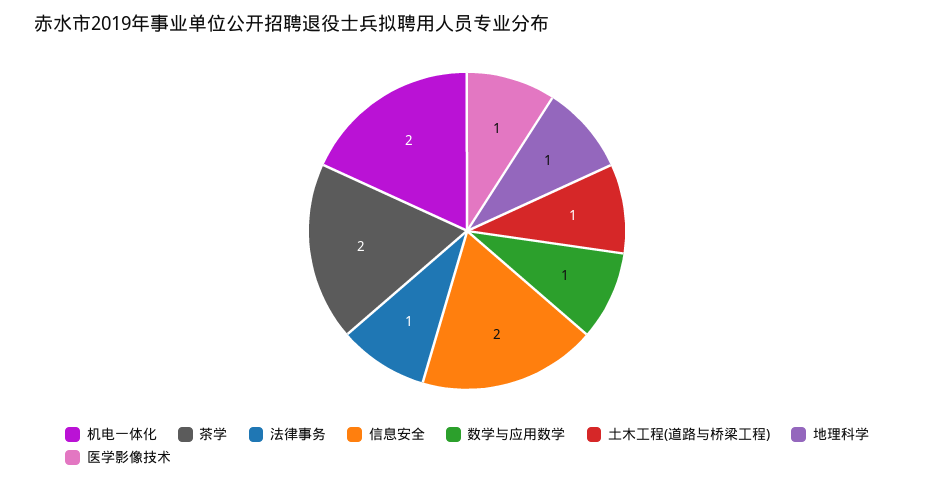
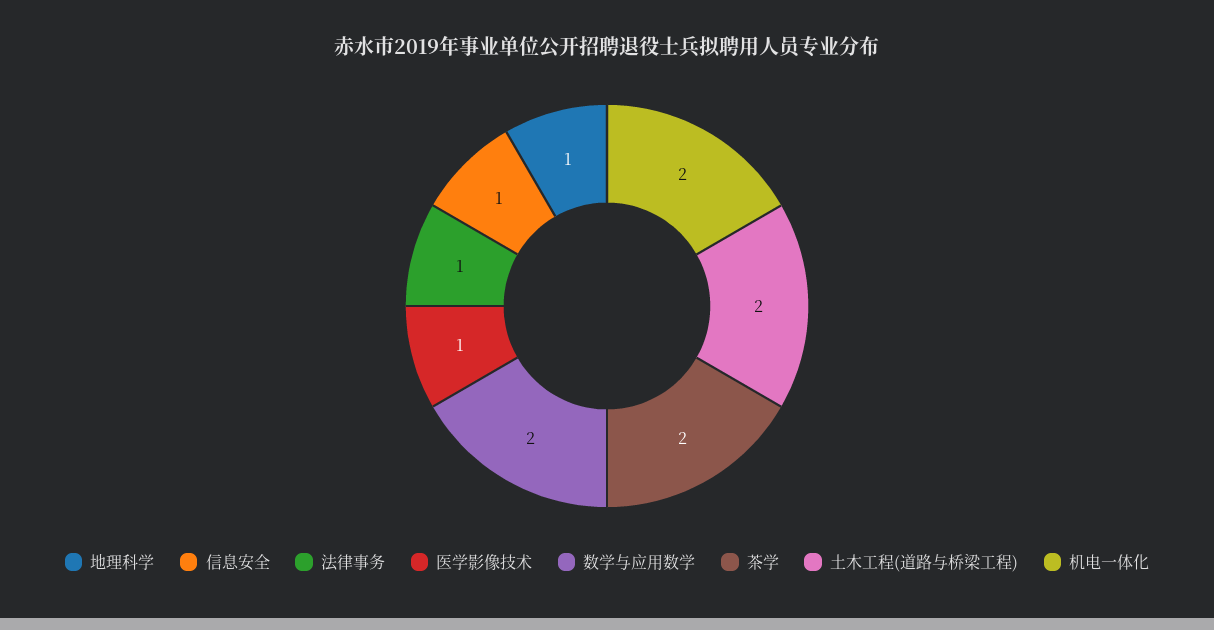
  {
    "机电一体化": 2,
    "茶学": 2,
    "法律事务": 1,
-   "信息安全": 2,
+   "信息安全": 1,
-   "数学与应用数学": 1,
+   "数学与应用数学": 2,
-   "土木工程(道路与桥梁工程)": 1,
+   "土木工程(道路与桥梁工程)": 2,
    "地理科学": 1,
    "医学影像技术": 1
  }

